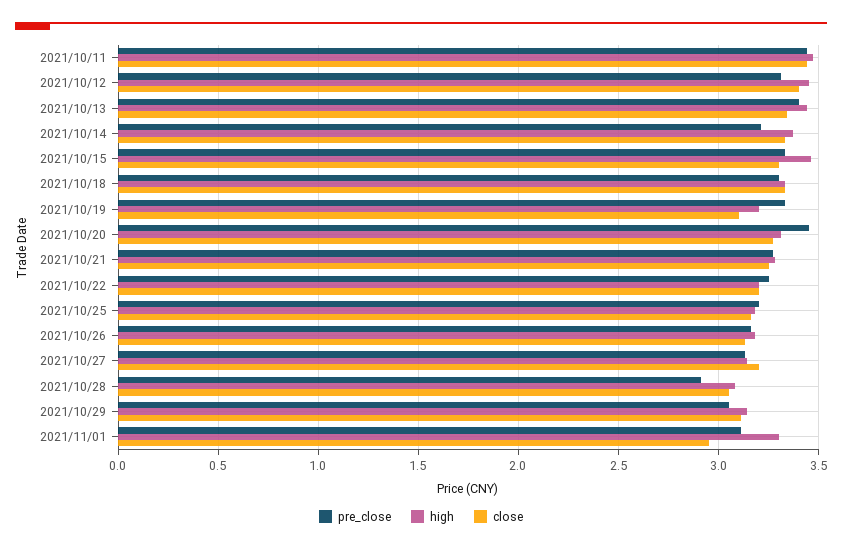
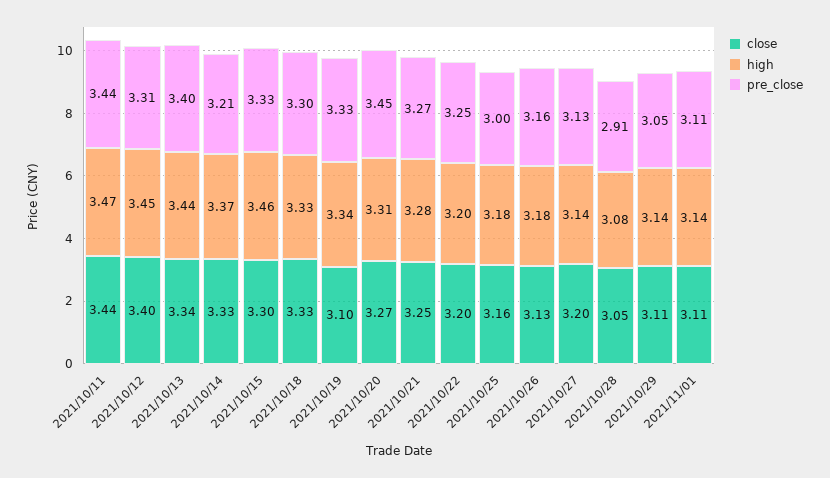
  {
    "pre_close": {
      "2021/10/11": 3.44,
      "2021/10/12": 3.31,
      "2021/10/13": 3.4,
      "2021/10/14": 3.21,
      "2021/10/15": 3.33,
      "2021/10/18": 3.3,
      "2021/10/19": 3.33,
      "2021/10/20": 3.45,
      "2021/10/21": 3.27,
      "2021/10/22": 3.25,
-     "2021/10/25": 3.2,
+     "2021/10/25": 3,
      "2021/10/26": 3.16,
      "2021/10/27": 3.13,
      "2021/10/28": 2.91,
      "2021/10/29": 3.05,
      "2021/11/01": 3.11
    },
    "high": {
      "2021/10/11": 3.47,
      "2021/10/12": 3.45,
      "2021/10/13": 3.44,
      "2021/10/14": 3.37,
      "2021/10/15": 3.46,
      "2021/10/18": 3.33,
-     "2021/10/19": 3.2,
+     "2021/10/19": 3.34,
      "2021/10/20": 3.31,
      "2021/10/21": 3.28,
      "2021/10/22": 3.2,
      "2021/10/25": 3.18,
      "2021/10/26": 3.18,
      "2021/10/27": 3.14,
      "2021/10/28": 3.08,
      "2021/10/29": 3.14,
-     "2021/11/01": 3.3
+     "2021/11/01": 3.14
    },
    "close": {
      "2021/10/11": 3.44,
      "2021/10/12": 3.4,
      "2021/10/13": 3.34,
      "2021/10/14": 3.33,
      "2021/10/15": 3.3,
      "2021/10/18": 3.33,
      "2021/10/19": 3.1,
      "2021/10/20": 3.27,
      "2021/10/21": 3.25,
      "2021/10/22": 3.2,
      "2021/10/25": 3.16,
      "2021/10/26": 3.13,
      "2021/10/27": 3.2,
      "2021/10/28": 3.05,
      "2021/10/29": 3.11,
-     "2021/11/01": 2.95
+     "2021/11/01": 3.11
    }
  }

